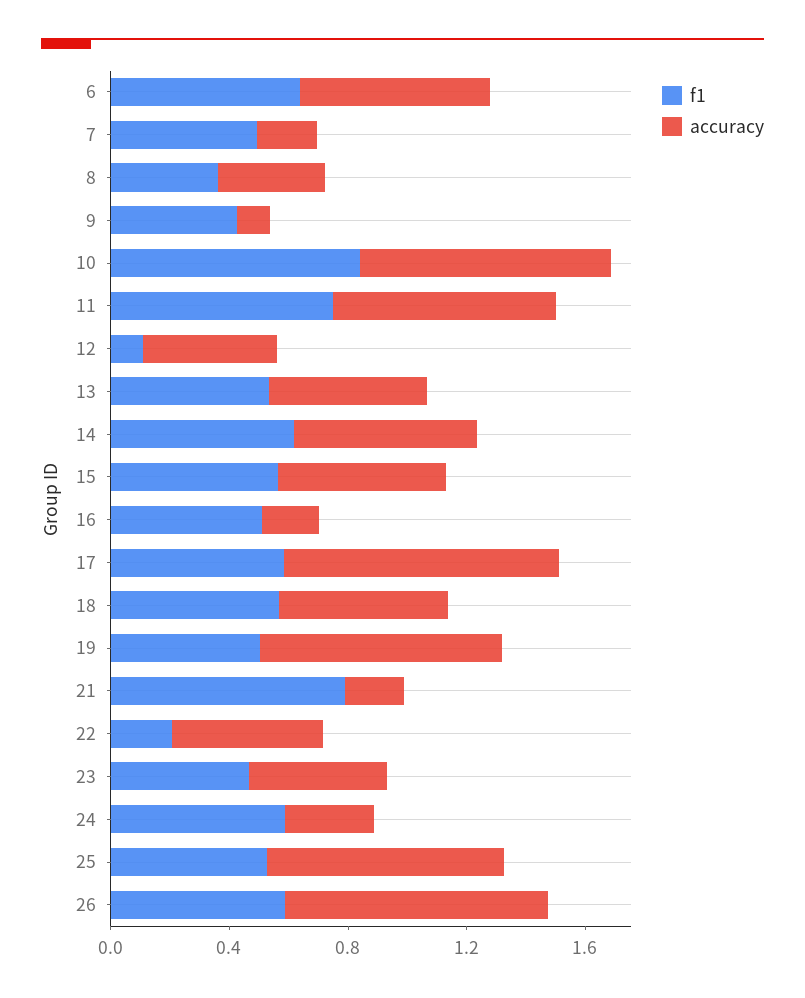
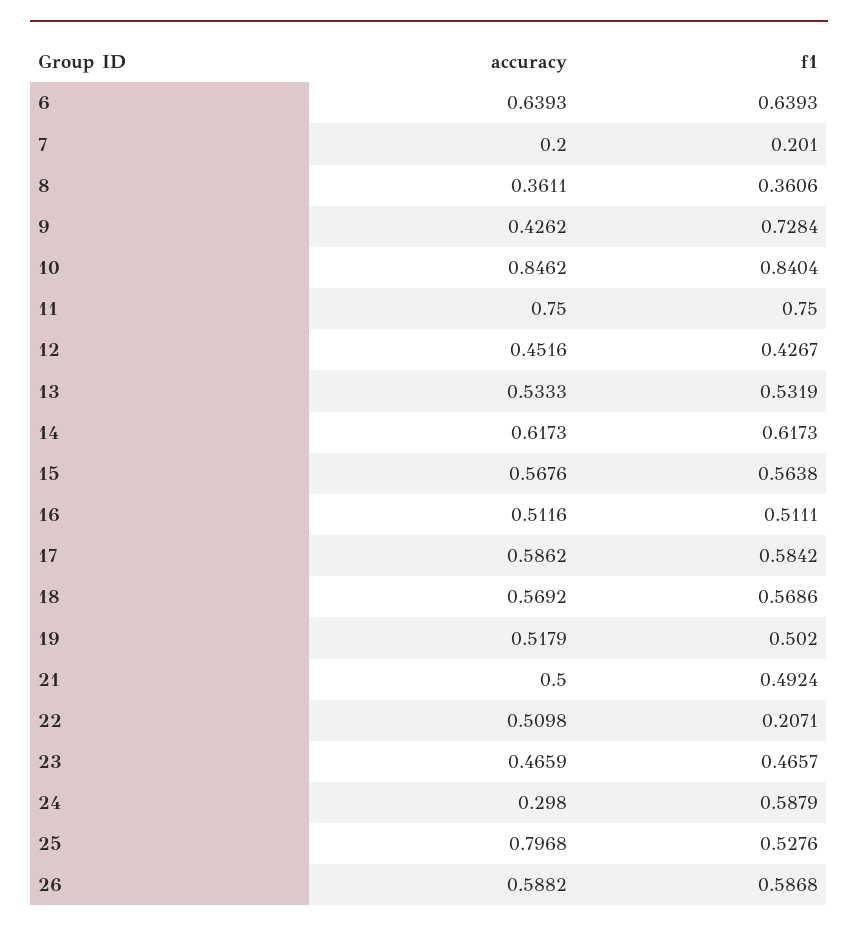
  {
    "f1": {
      "6": 0.6393,
-     "7": 0.5,
+     "7": 0.201,
      "8": 0.3606,
-     "9": 0.4,
+     "9": 0.7284,
      "10": 0.8404,
      "11": 0.75,
-     "12": 0.1,
+     "12": 0.4267,
      "13": 0.5319,
      "14": 0.6173,
      "15": 0.5638,
      "16": 0.5111,
      "17": 0.5842,
      "18": 0.5686,
      "19": 0.502,
-     "21": 0.8,
+     "21": 0.4924,
      "22": 0.2071,
      "23": 0.4657,
      "24": 0.5879,
      "25": 0.5276,
      "26": 0.5868
    },
    "accuracy": {
      "6": 0.6393,
      "7": 0.2,
      "8": 0.3611,
-     "9": 0.1,
+     "9": 0.4262,
      "10": 0.8462,
      "11": 0.75,
      "12": 0.4516,
      "13": 0.5333,
      "14": 0.6173,
      "15": 0.5676,
-     "16": 0.2,
+     "16": 0.5116,
-     "17": 0.9,
+     "17": 0.5862,
      "18": 0.5692,
-     "19": 0.8,
+     "19": 0.5179,
-     "21": 0.2,
+     "21": 0.5,
      "22": 0.5098,
      "23": 0.4659,
      "24": 0.298,
      "25": 0.7968,
-     "26": 0.9
+     "26": 0.5882
    }
  }

